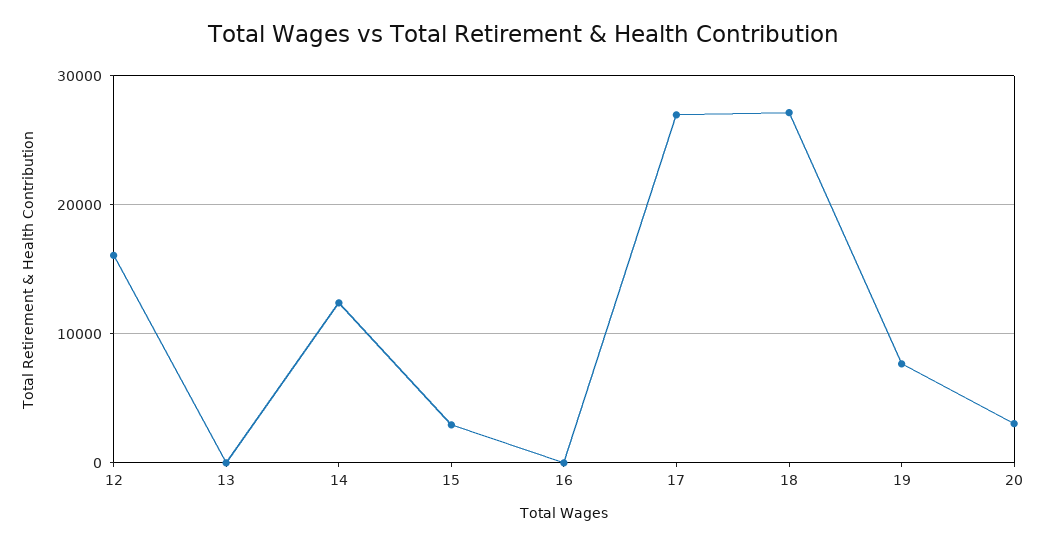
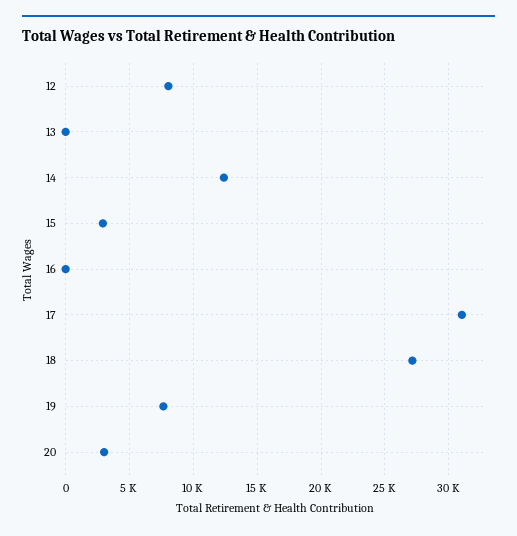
  {
-   "12": 16000,
+   "12": 8000,
    "13": 0,
    "14": 12500,
    "15": 3000,
    "16": 0,
-   "17": 27000,
+   "17": 31000,
    "18": 27000,
    "19": 7500,
    "20": 3000
  }

